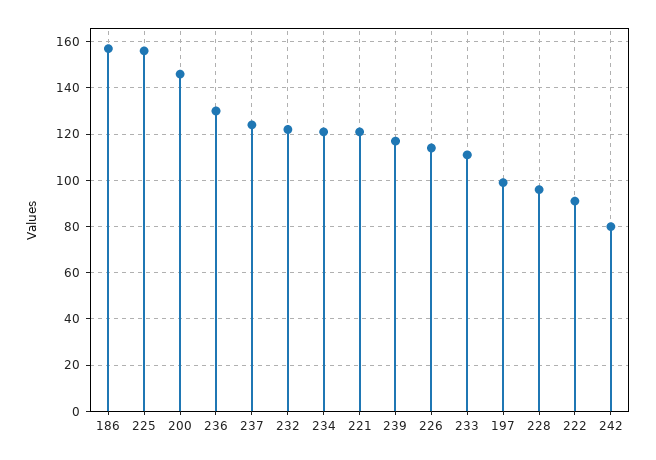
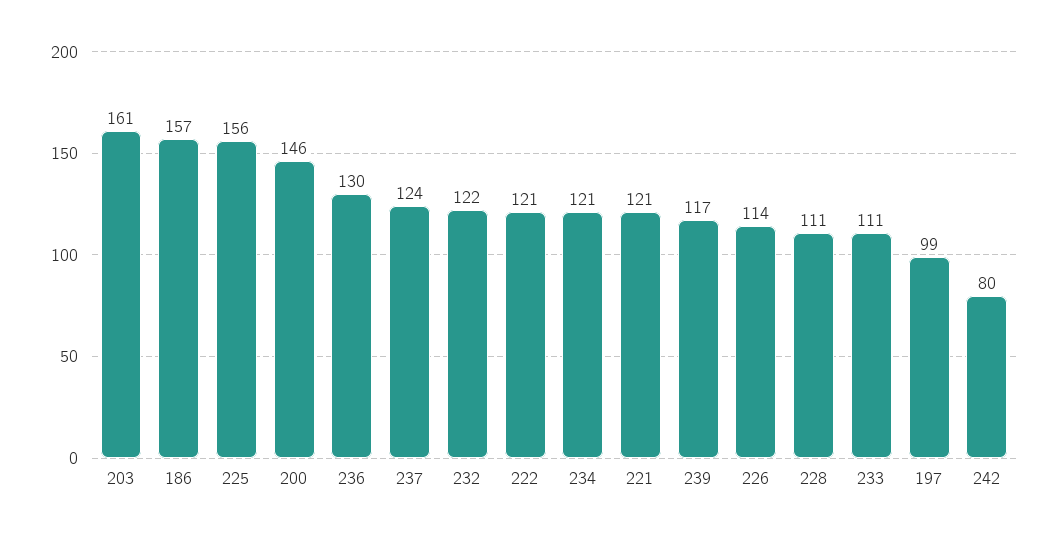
  {
    "186": 157,
    "225": 156,
    "200": 146,
    "236": 130,
    "237": 124,
    "232": 122,
    "234": 121,
    "221": 121,
    "239": 117,
    "226": 114,
    "233": 111,
    "197": 99,
-   "228": 95,
+   "228": 111,
-   "222": 90,
+   "222": 121,
-   "242": 80
+   "242": 80,
+   "203": 161
  }

